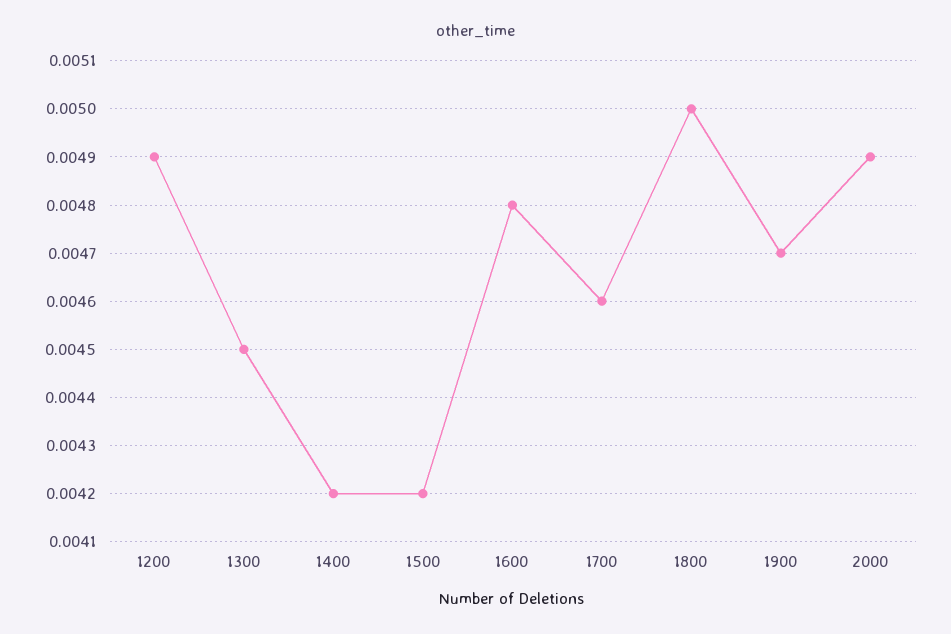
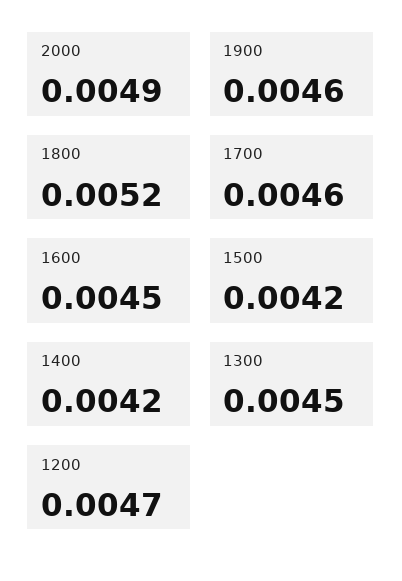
  {
-   "1200": 0.0049,
+   "1200": 0.0047,
    "1300": 0.0045,
    "1400": 0.0042,
    "1500": 0.0042,
-   "1600": 0.0048,
+   "1600": 0.0045,
    "1700": 0.0046,
-   "1800": 0.005,
+   "1800": 0.0052,
-   "1900": 0.0047,
+   "1900": 0.0046,
    "2000": 0.0049
  }

